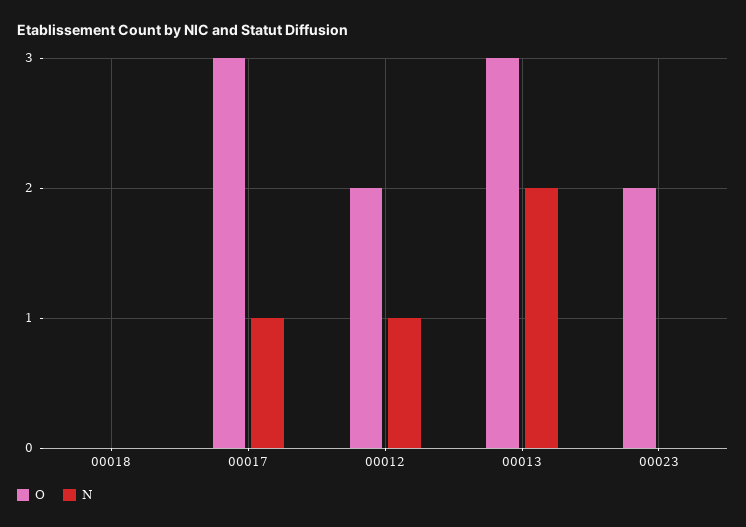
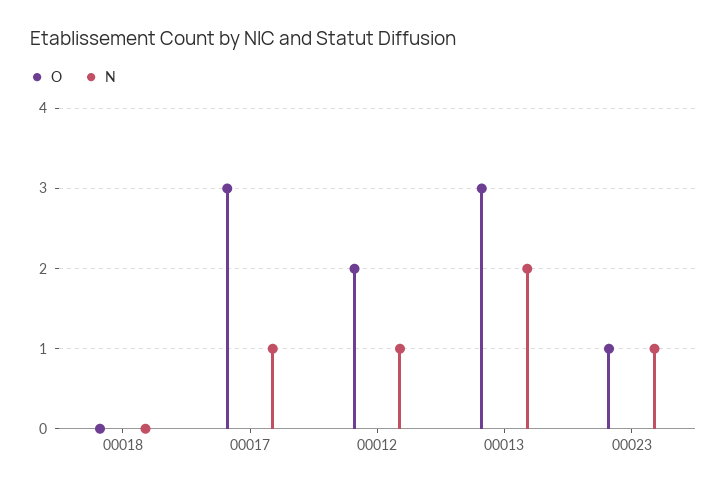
  {
    "O": {
      "00018": 0,
      "00017": 3,
      "00012": 2,
      "00013": 3,
-     "00023": 2
+     "00023": 1
    },
    "N": {
      "00018": 0,
      "00017": 1,
      "00012": 1,
      "00013": 2,
-     "00023": 0
+     "00023": 1
    }
  }

